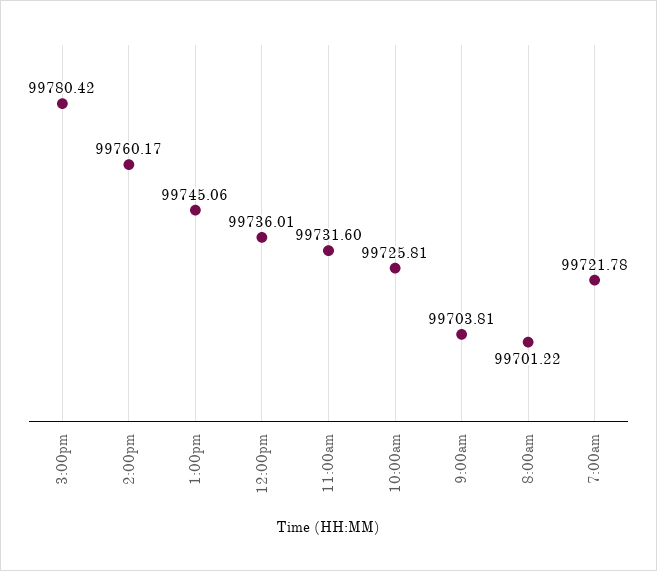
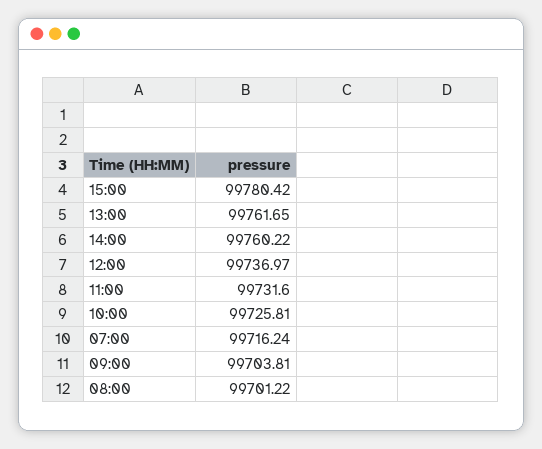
  {
    "3:00pm": 99780.42,
-   "2:00pm": 99760.17,
+   "2:00pm": 99760.22,
-   "1:00pm": 99745.06,
+   "1:00pm": 99761.65,
-   "12:00pm": 99736.01,
+   "12:00pm": 99736.97,
    "11:00am": 99731.6,
    "10:00am": 99725.81,
    "9:00am": 99703.81,
    "8:00am": 99701.22,
-   "7:00am": 99721.78
+   "7:00am": 99716.24
  }

